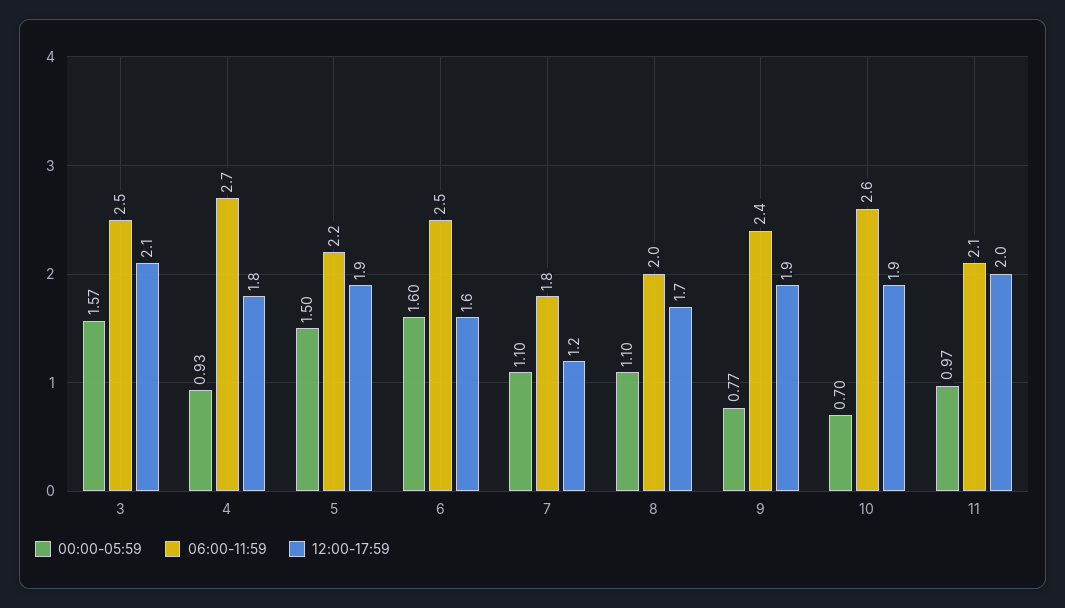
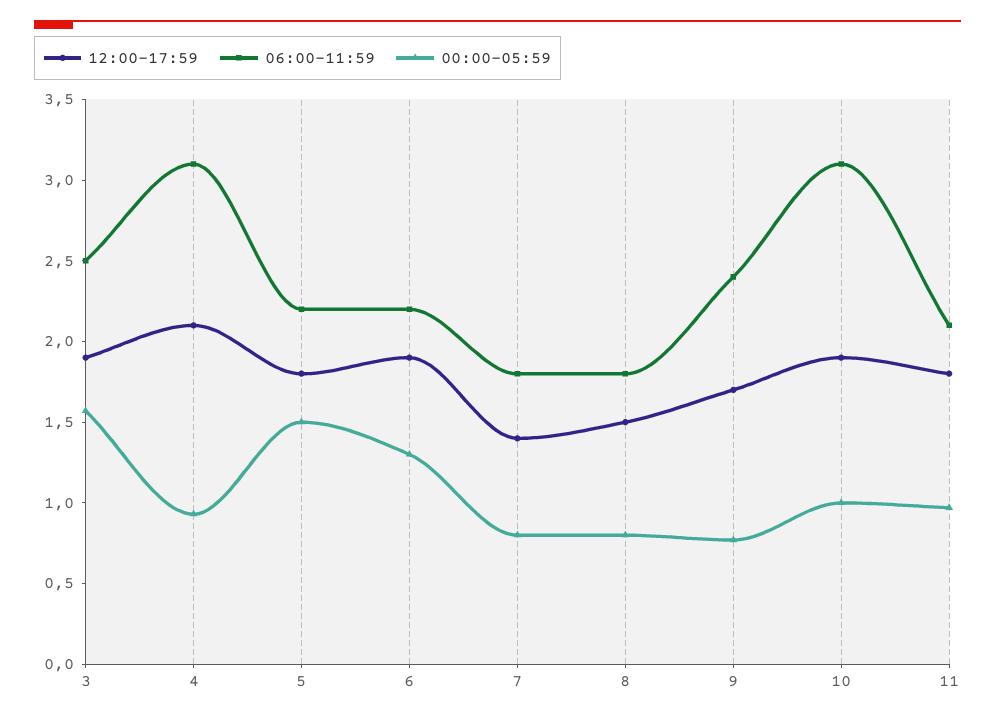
  {
    "00:00-05:59": {
      "3": 1.57,
      "4": 0.93,
      "5": 1.5,
-     "6": 1.6,
+     "6": 1.3,
-     "7": 1.1,
+     "7": 0.8,
-     "8": 1.1,
+     "8": 0.8,
      "9": 0.77,
-     "10": 0.7,
+     "10": 1,
      "11": 0.97
    },
    "06:00-11:59": {
      "3": 2.5,
-     "4": 2.7,
+     "4": 3.1,
      "5": 2.2,
-     "6": 2.5,
+     "6": 2.2,
      "7": 1.8,
-     "8": 2,
+     "8": 1.8,
      "9": 2.4,
-     "10": 2.6,
+     "10": 3.1,
      "11": 2.1
    },
    "12:00-17:59": {
-     "3": 2.1,
+     "3": 1.9,
-     "4": 1.8,
+     "4": 2.1,
-     "5": 1.9,
+     "5": 1.8,
-     "6": 1.6,
+     "6": 1.9,
-     "7": 1.2,
+     "7": 1.4,
-     "8": 1.7,
+     "8": 1.5,
-     "9": 1.9,
+     "9": 1.7,
      "10": 1.9,
-     "11": 2
+     "11": 1.8
    }
  }

